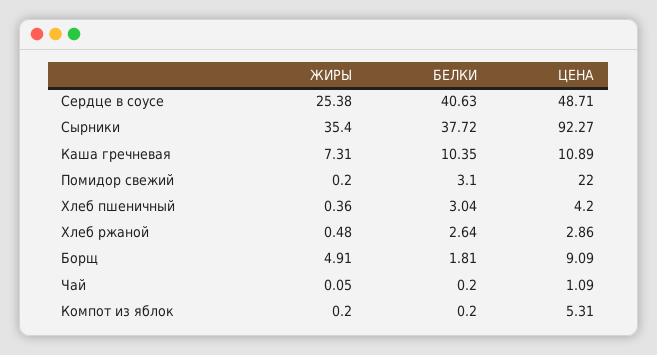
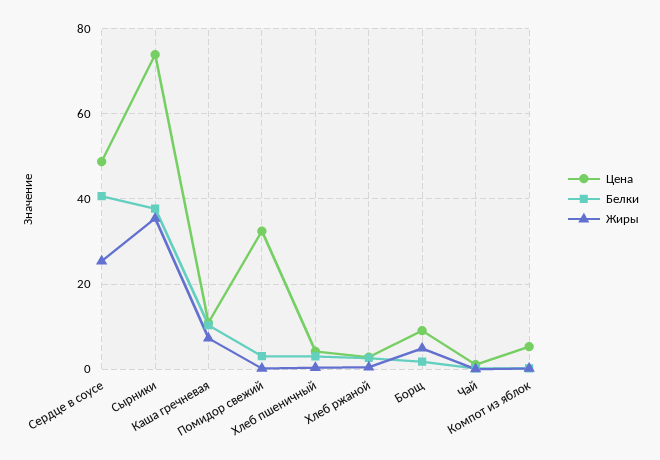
  {
    "ЖИРЫ": {
      "Сердце в соусе": 25.38,
      "Сырники": 35.4,
      "Каша гречневая": 7.31,
      "Помидор свежий": 0.2,
      "Хлеб пшеничный": 0.36,
      "Хлеб ржаной": 0.48,
      "Борщ": 4.91,
      "Чай": 0.05,
      "Компот из яблок": 0.2
    },
    "БЕЛКИ": {
      "Сердце в соусе": 40.63,
      "Сырники": 37.72,
      "Каша гречневая": 10.35,
      "Помидор свежий": 3.1,
      "Хлеб пшеничный": 3.04,
      "Хлеб ржаной": 2.64,
      "Борщ": 1.81,
      "Чай": 0.2,
      "Компот из яблок": 0.2
    },
    "ЦЕНА": {
      "Сердце в соусе": 48.71,
-     "Сырники": 92.27,
+     "Сырники": 74,
      "Каша гречневая": 10.89,
-     "Помидор свежий": 22,
+     "Помидор свежий": 32,
      "Хлеб пшеничный": 4.2,
      "Хлеб ржаной": 2.86,
      "Борщ": 9.09,
      "Чай": 1.09,
      "Компот из яблок": 5.31
    }
  }

